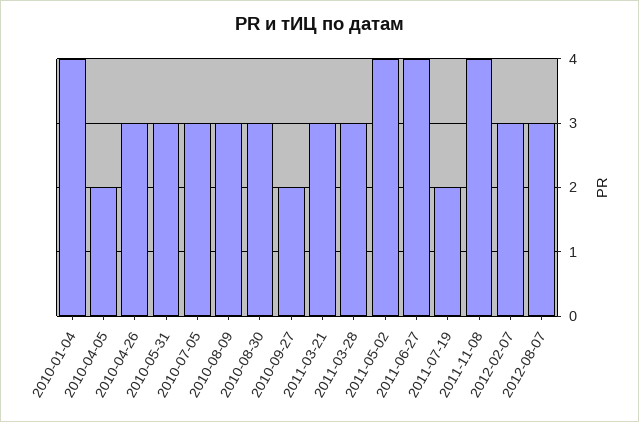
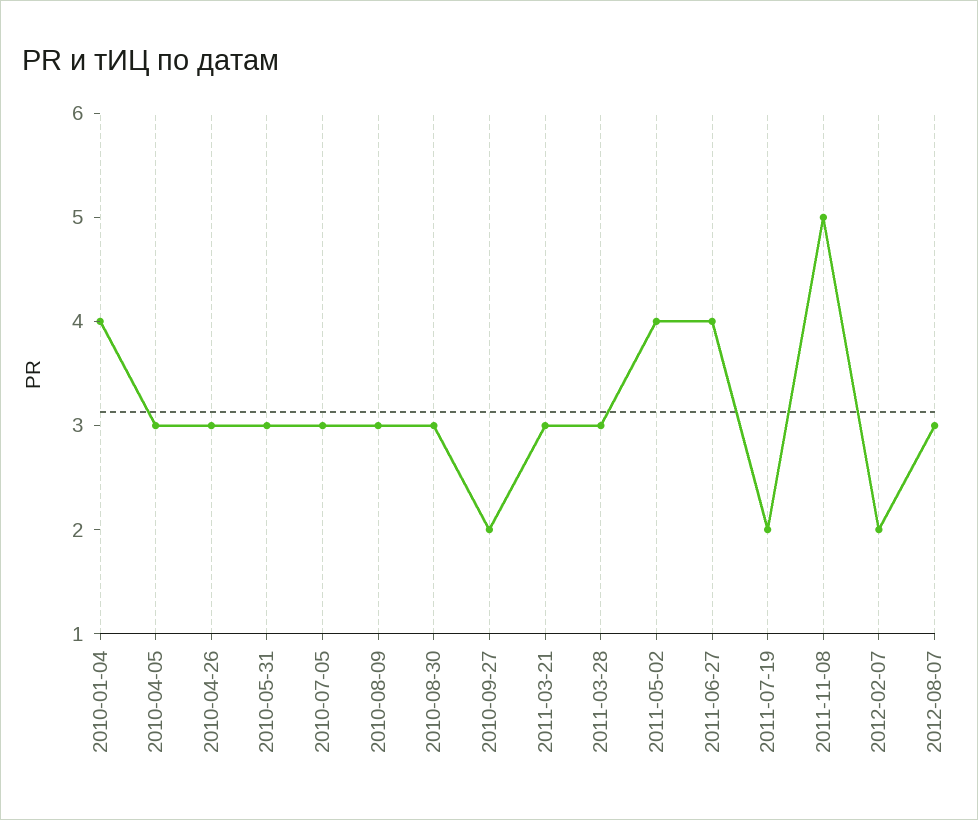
  {
    "2010-01-04": 4,
-   "2010-04-05": 2,
+   "2010-04-05": 3,
    "2010-04-26": 3,
    "2010-05-31": 3,
    "2010-07-05": 3,
    "2010-08-09": 3,
    "2010-08-30": 3,
    "2010-09-27": 2,
    "2011-03-21": 3,
    "2011-03-28": 3,
    "2011-05-02": 4,
    "2011-06-27": 4,
    "2011-07-19": 2,
-   "2011-11-08": 4,
+   "2011-11-08": 5,
-   "2012-02-07": 3,
+   "2012-02-07": 2,
    "2012-08-07": 3
  }

